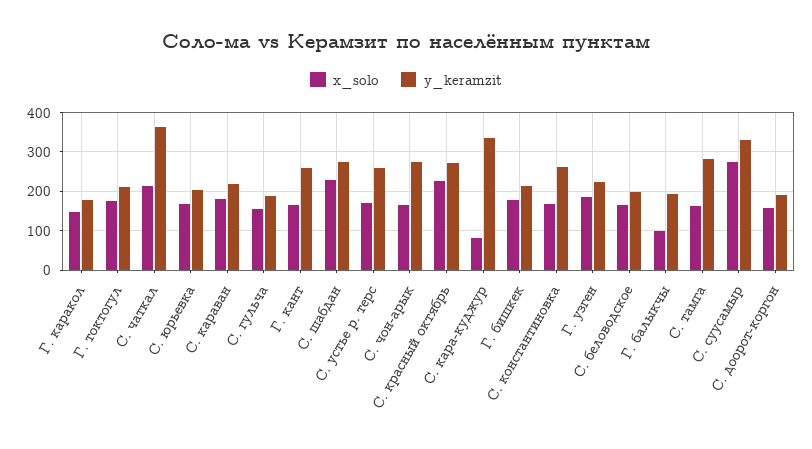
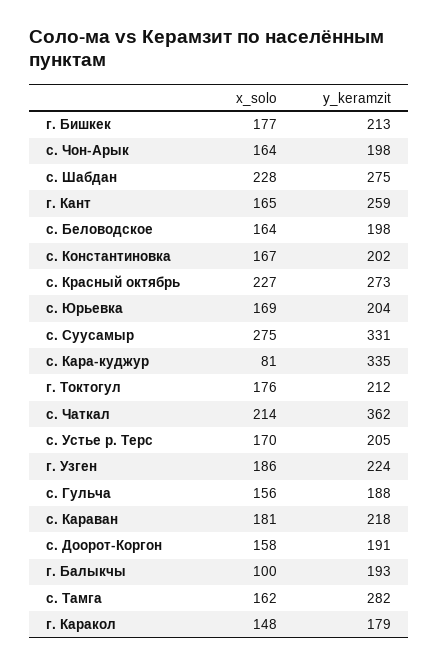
  {
    "x_solo": {
      "Г. каракол": 148,
      "Г. токтогул": 176,
      "С. чаткал": 214,
      "С. юрьевка": 169,
      "С. караван": 181,
      "С. гульча": 156,
      "Г. кант": 165,
      "С. шабдан": 228,
      "С. устье р. терс": 170,
      "С. чон-арык": 164,
      "С. красный октябрь": 227,
      "С. кара-куджур": 81,
      "Г. бишкек": 177,
      "С. константиновка": 167,
      "Г. узген": 186,
      "С. беловодское": 164,
      "Г. балыкчы": 100,
      "С. тамга": 162,
      "С. суусамыр": 275,
      "С. доорот-коргон": 158
    },
    "y_keramzit": {
      "Г. каракол": 179,
      "Г. токтогул": 212,
      "С. чаткал": 362,
      "С. юрьевка": 204,
      "С. караван": 218,
      "С. гульча": 188,
      "Г. кант": 259,
      "С. шабдан": 275,
-     "С. устье р. терс": 260,
+     "С. устье р. терс": 205,
-     "С. чон-арык": 280,
+     "С. чон-арык": 198,
      "С. красный октябрь": 273,
      "С. кара-куджур": 335,
      "Г. бишкек": 213,
-     "С. константиновка": 260,
+     "С. константиновка": 202,
      "Г. узген": 224,
      "С. беловодское": 198,
      "Г. балыкчы": 193,
      "С. тамга": 282,
      "С. суусамыр": 331,
      "С. доорот-коргон": 191
    }
  }

